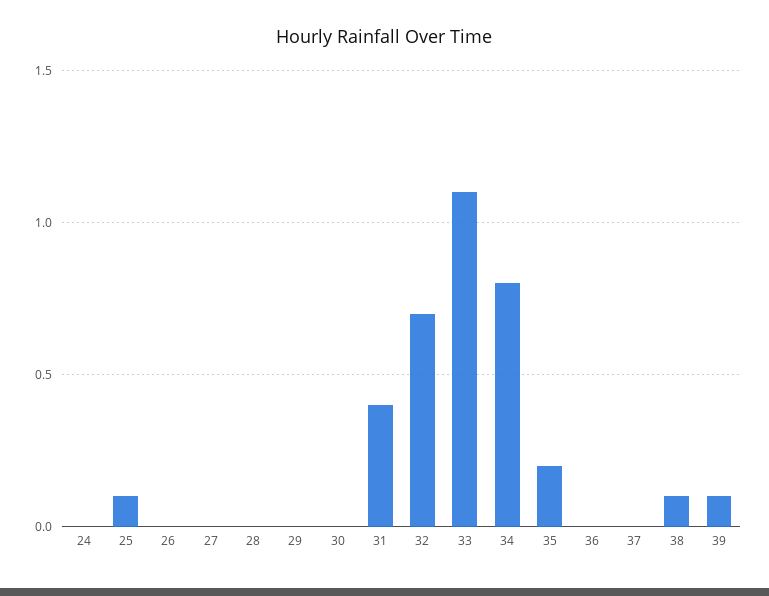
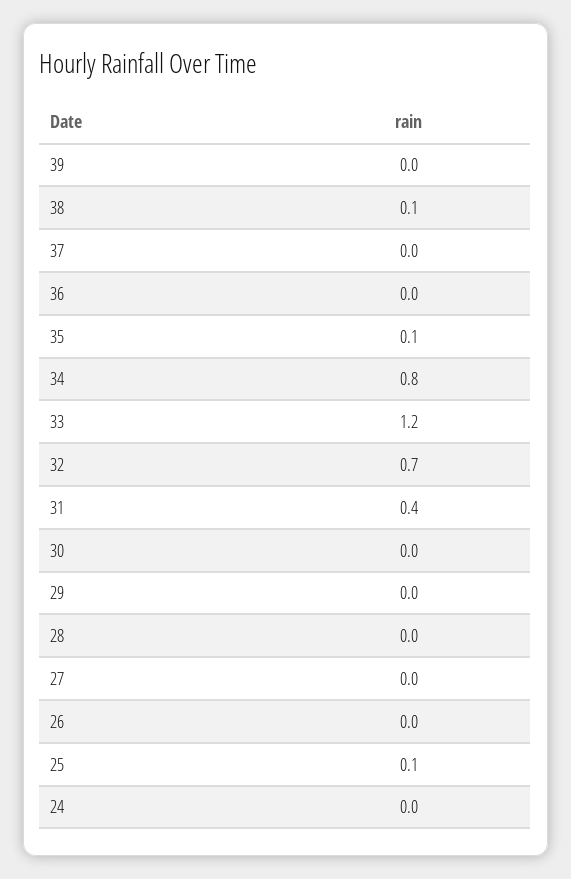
  {
    "24": 0,
    "25": 0.1,
    "26": 0,
    "27": 0,
    "28": 0,
    "29": 0,
    "30": 0,
    "31": 0.4,
    "32": 0.7,
-   "33": 1.1,
+   "33": 1.2,
    "34": 0.8,
-   "35": 0.2,
+   "35": 0.1,
    "36": 0,
    "37": 0,
    "38": 0.1,
-   "39": 0.1
+   "39": 0
  }

